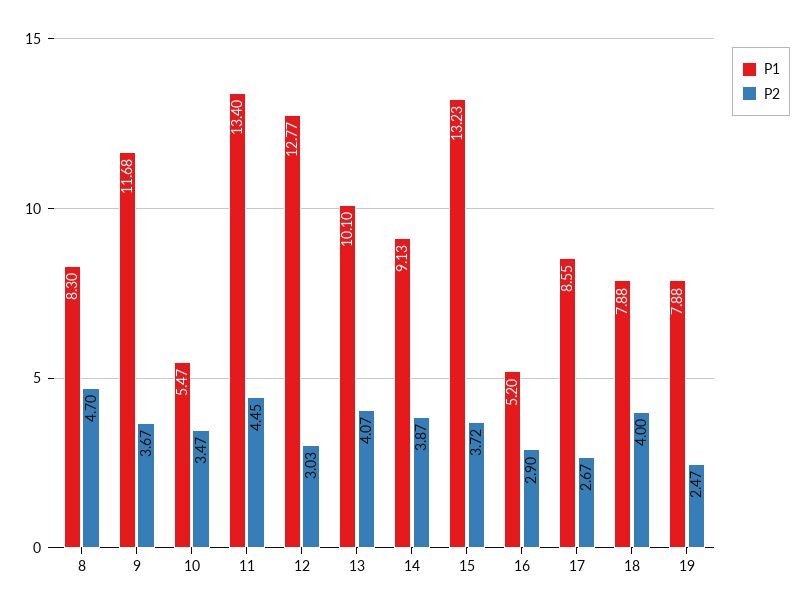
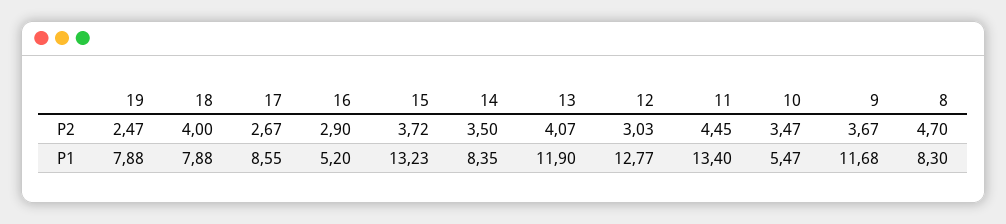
  {
    "P1": {
      "8": 8.3,
      "9": 11.68,
      "10": 5.47,
      "11": 13.4,
      "12": 12.77,
-     "13": 10.1,
+     "13": 11.9,
-     "14": 9.13,
+     "14": 8.35,
      "15": 13.23,
      "16": 5.2,
      "17": 8.55,
      "18": 7.88,
      "19": 7.88
    },
    "P2": {
      "8": 4.7,
      "9": 3.67,
      "10": 3.47,
      "11": 4.45,
      "12": 3.03,
      "13": 4.07,
-     "14": 3.87,
+     "14": 3.5,
      "15": 3.72,
      "16": 2.9,
      "17": 2.67,
      "18": 4,
      "19": 2.47
    }
  }

